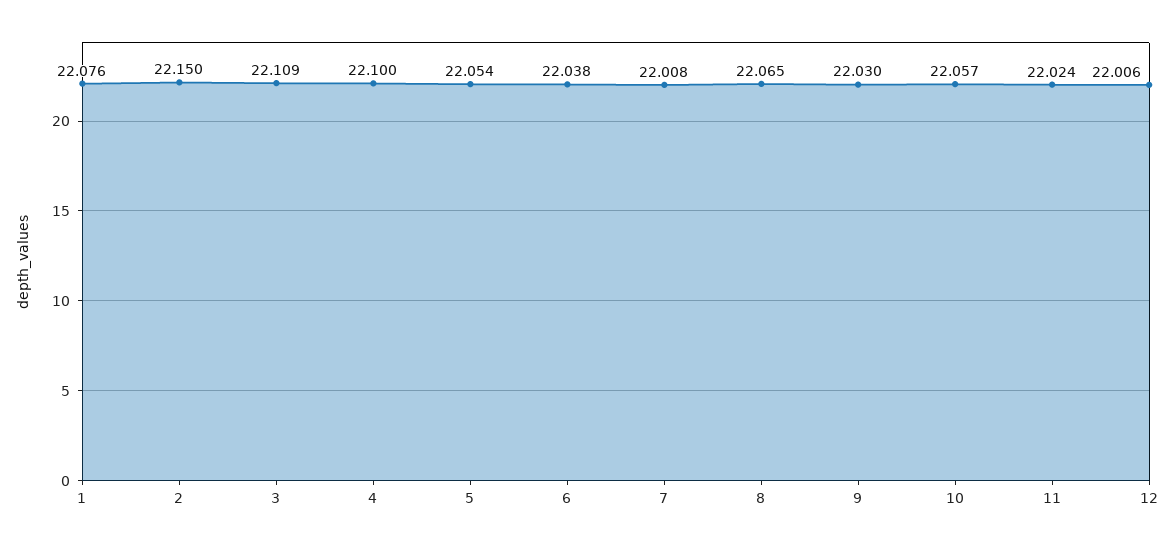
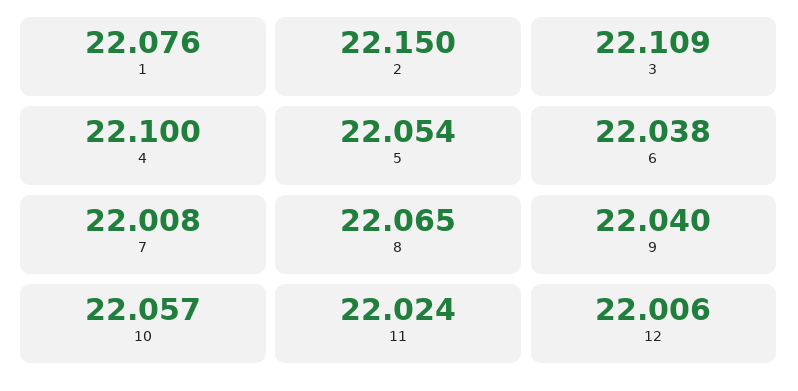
  {
    "1": 22.076,
    "2": 22.15,
    "3": 22.109,
    "4": 22.1,
    "5": 22.054,
    "6": 22.038,
    "7": 22.008,
    "8": 22.065,
-   "9": 22.03,
+   "9": 22.04,
    "10": 22.057,
    "11": 22.024,
    "12": 22.006
  }

